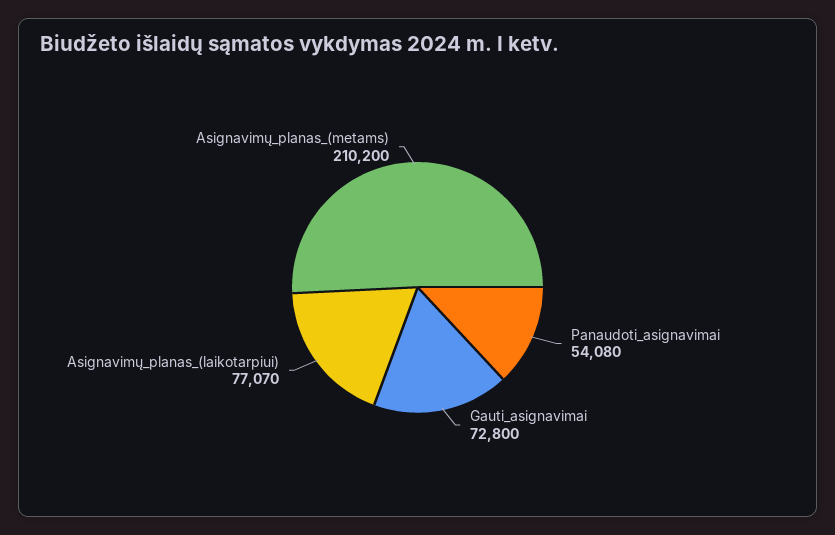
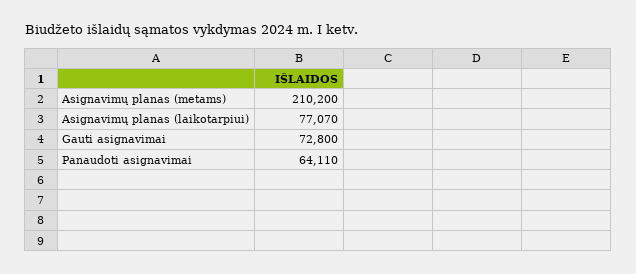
  {
-   "Panaudoti_asignavimai": 54080,
+   "Panaudoti_asignavimai": 64110,
    "Gauti_asignavimai": 72800,
    "Asignavimų_planas_(laikotarpiui)": 77070,
    "Asignavimų_planas_(metams)": 210200
  }

